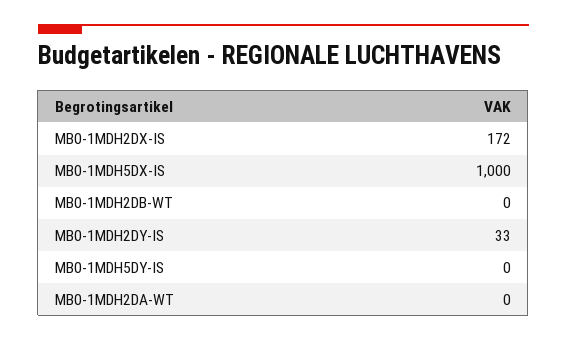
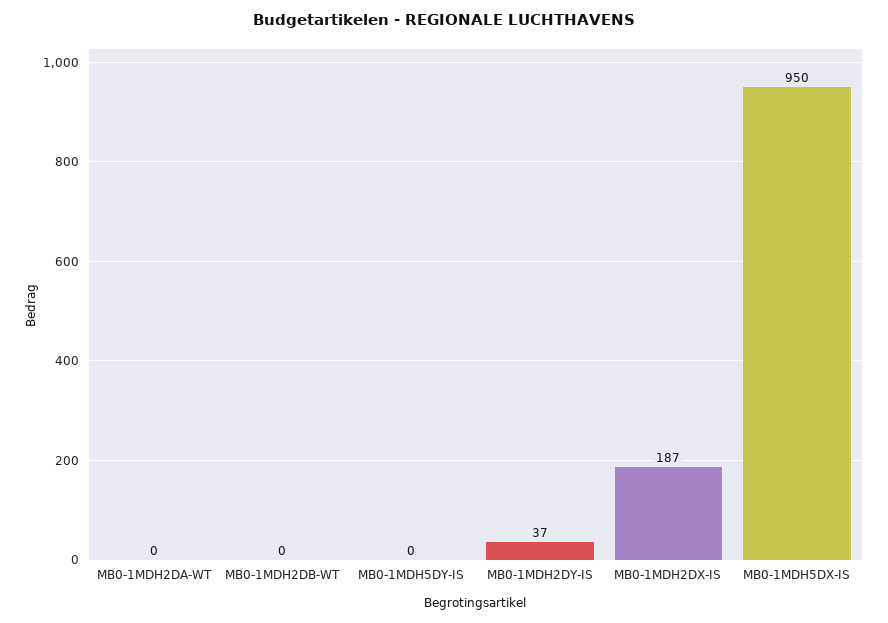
  {
-   "MB0-1MDH2DX-IS": 172,
+   "MB0-1MDH2DX-IS": 187,
-   "MB0-1MDH5DX-IS": 1000,
+   "MB0-1MDH5DX-IS": 950,
    "MB0-1MDH2DB-WT": 0,
-   "MB0-1MDH2DY-IS": 33,
+   "MB0-1MDH2DY-IS": 37,
    "MB0-1MDH5DY-IS": 0,
    "MB0-1MDH2DA-WT": 0
  }

